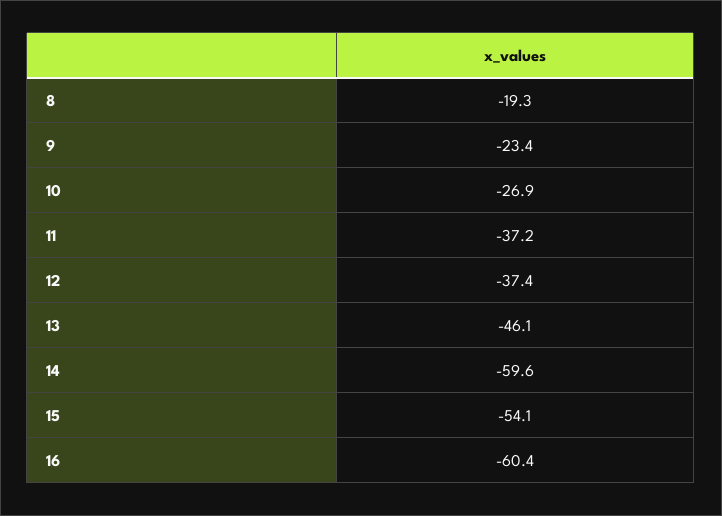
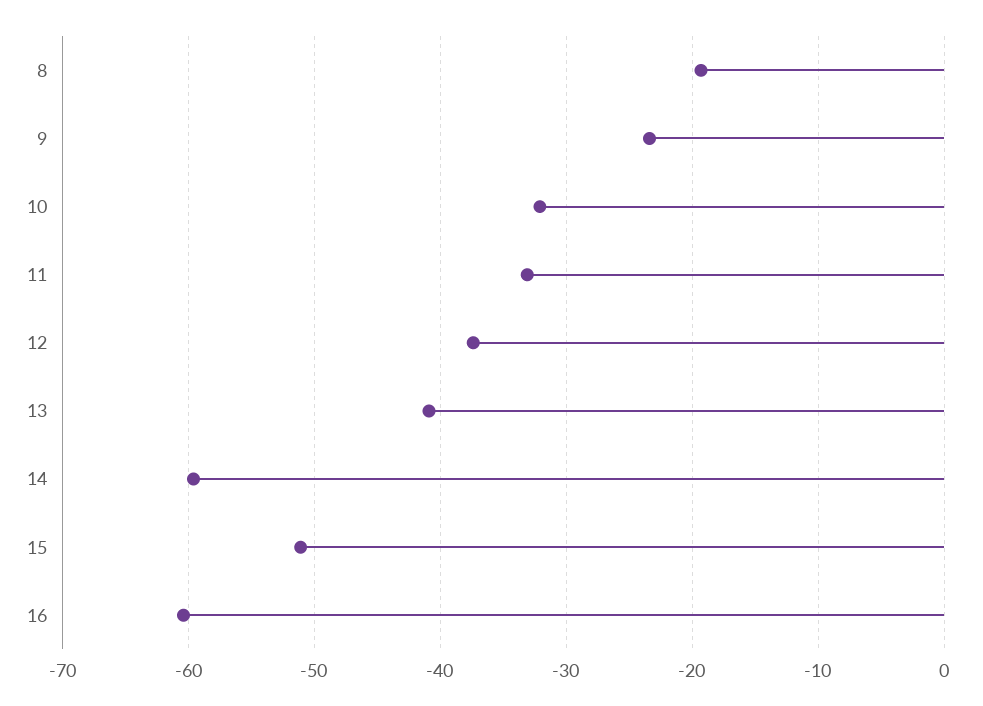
  {
    "8": -19.3,
    "9": -23.4,
-   "10": -26.9,
+   "10": -32,
-   "11": -37.2,
+   "11": -33,
    "12": -37.4,
-   "13": -46.1,
+   "13": -41,
    "14": -59.6,
-   "15": -54.1,
+   "15": -51,
    "16": -60.4
  }

